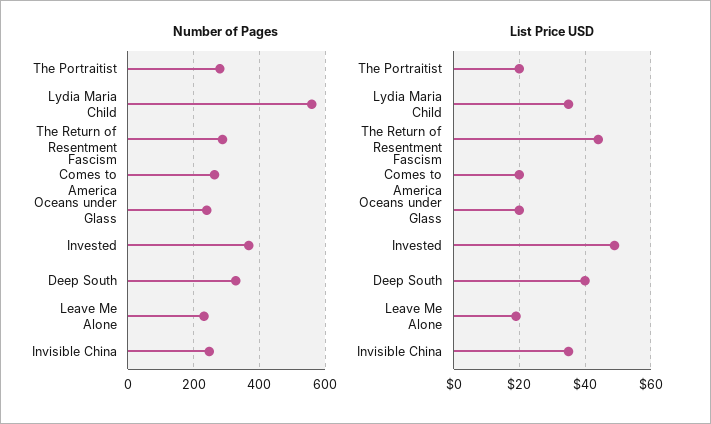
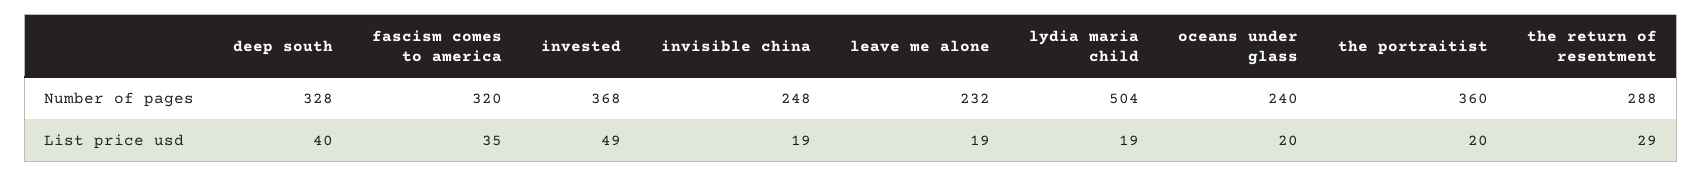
  {
    "Number of Pages": {
-     "The Portraitist": 280,
+     "The Portraitist": 360,
-     "Lydia Maria Child": 560,
+     "Lydia Maria Child": 504,
      "The Return of Resentment": 288,
-     "Fascism Comes to America": 260,
+     "Fascism Comes to America": 320,
      "Oceans under Glass": 240,
      "Invested": 368,
      "Deep South": 328,
      "Leave Me Alone": 232,
      "Invisible China": 248
    },
    "List Price USD": {
      "The Portraitist": 20,
-     "Lydia Maria Child": 35,
+     "Lydia Maria Child": 19,
-     "The Return of Resentment": 45,
+     "The Return of Resentment": 29,
-     "Fascism Comes to America": 20,
+     "Fascism Comes to America": 35,
      "Oceans under Glass": 20,
      "Invested": 49,
      "Deep South": 40,
      "Leave Me Alone": 19,
-     "Invisible China": 35
+     "Invisible China": 19
    }
  }

